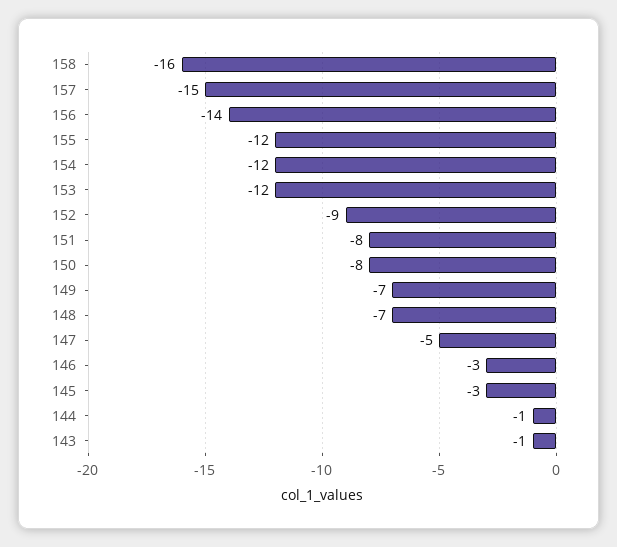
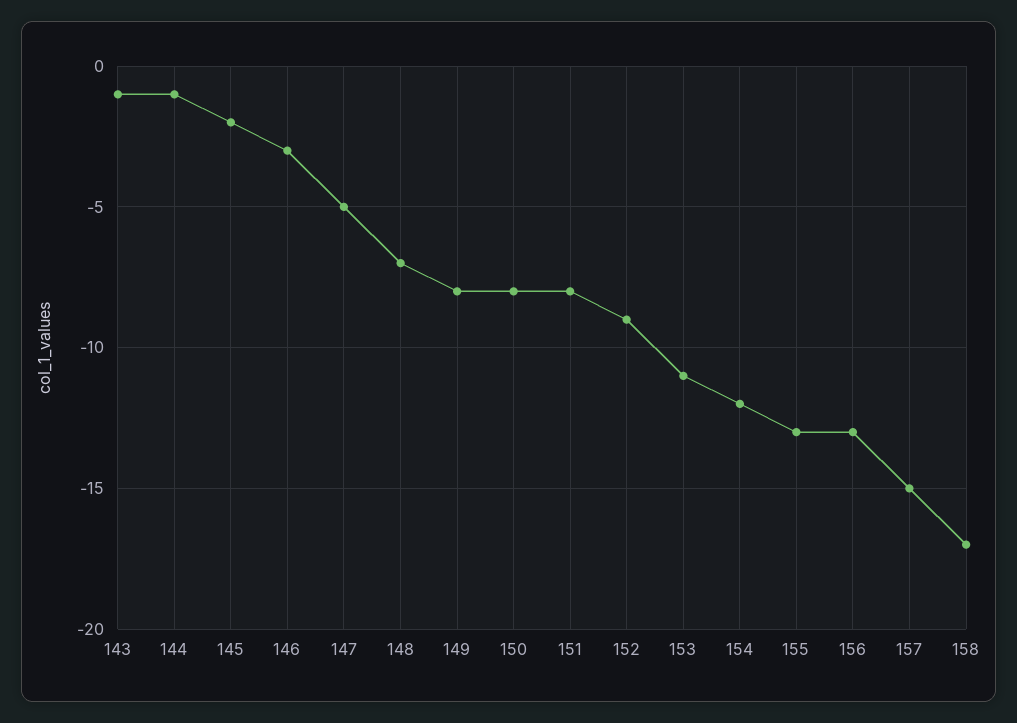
  {
-   "158": -16,
+   "158": -17,
    "157": -15,
-   "156": -14,
+   "156": -13,
-   "155": -12,
+   "155": -13,
    "154": -12,
-   "153": -12,
+   "153": -11,
    "152": -9,
    "151": -8,
    "150": -8,
-   "149": -7,
+   "149": -8,
    "148": -7,
    "147": -5,
    "146": -3,
-   "145": -3,
+   "145": -2,
    "144": -1,
    "143": -1
  }

